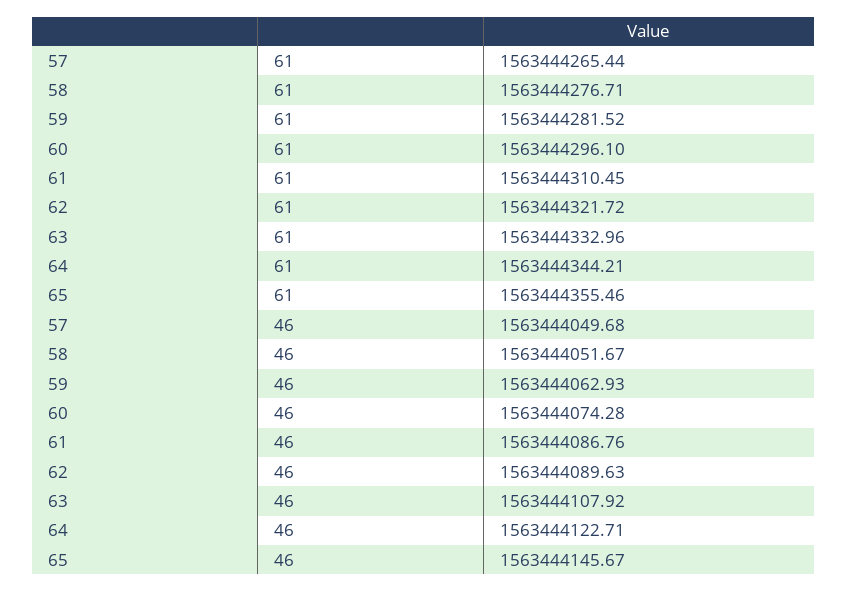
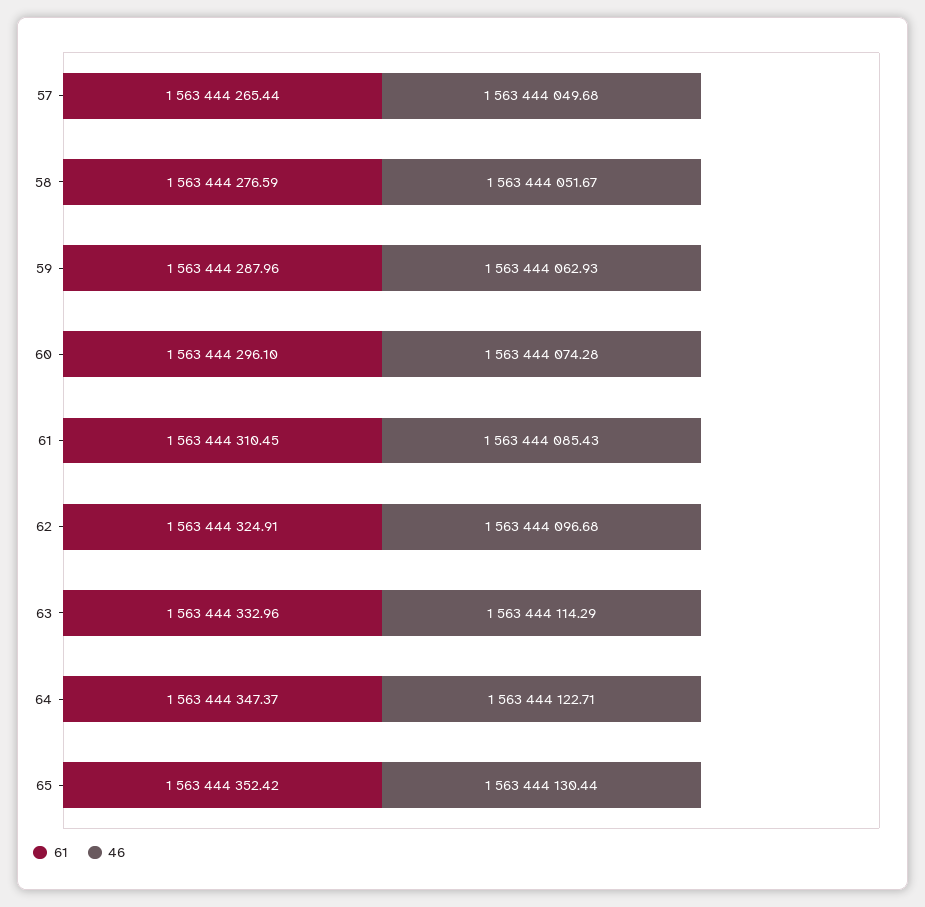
  {
    "61": {
      "57": 1563444265.44,
-     "58": 1563444276.71,
+     "58": 1563444276.59,
-     "59": 1563444281.52,
+     "59": 1563444287.96,
      "60": 1563444296.1,
      "61": 1563444310.45,
-     "62": 1563444321.72,
+     "62": 1563444324.91,
      "63": 1563444332.96,
-     "64": 1563444344.21,
+     "64": 1563444347.37,
-     "65": 1563444355.46
+     "65": 1563444352.42
    },
    "46": {
      "57": 1563444049.68,
      "58": 1563444051.67,
      "59": 1563444062.93,
      "60": 1563444074.28,
-     "61": 1563444086.76,
+     "61": 1563444085.43,
-     "62": 1563444089.63,
+     "62": 1563444096.68,
-     "63": 1563444107.92,
+     "63": 1563444114.29,
      "64": 1563444122.71,
-     "65": 1563444145.67
+     "65": 1563444130.44
    }
  }

